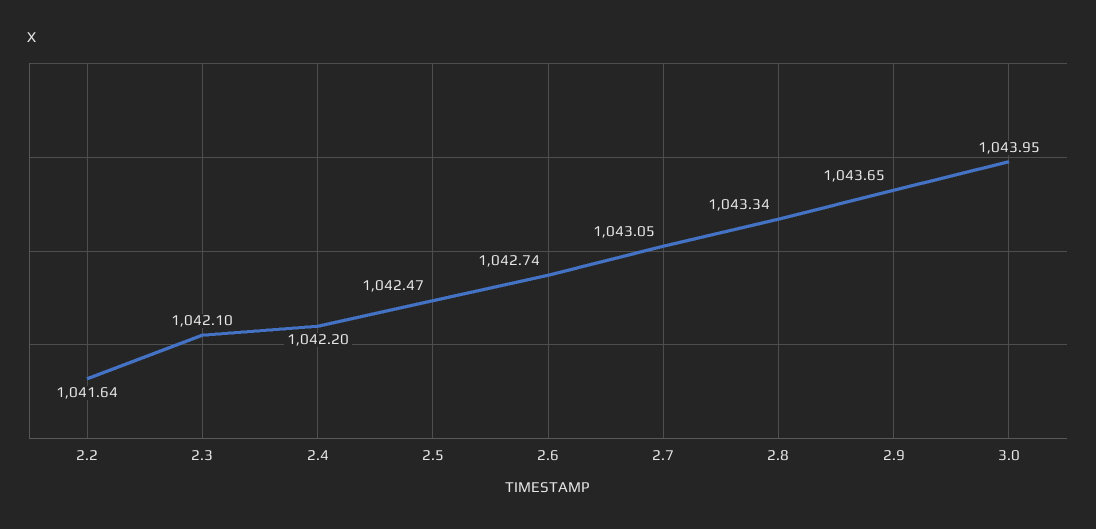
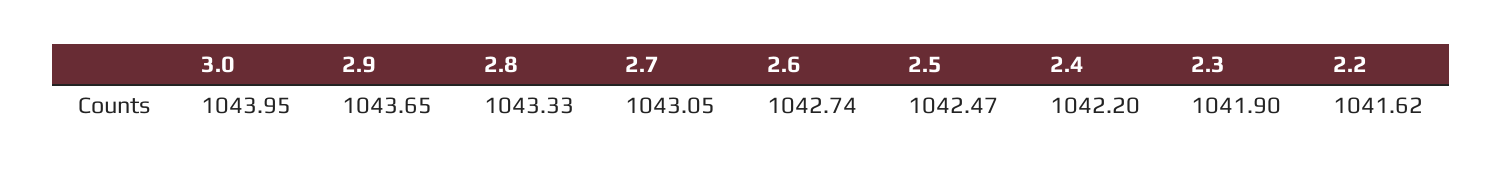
  {
-   "2.2": 1041.64,
+   "2.2": 1041.62,
-   "2.3": 1042.1,
+   "2.3": 1041.9,
    "2.4": 1042.2,
    "2.5": 1042.47,
    "2.6": 1042.74,
    "2.7": 1043.05,
-   "2.8": 1043.34,
+   "2.8": 1043.33,
    "2.9": 1043.65,
    "3.0": 1043.95
  }

